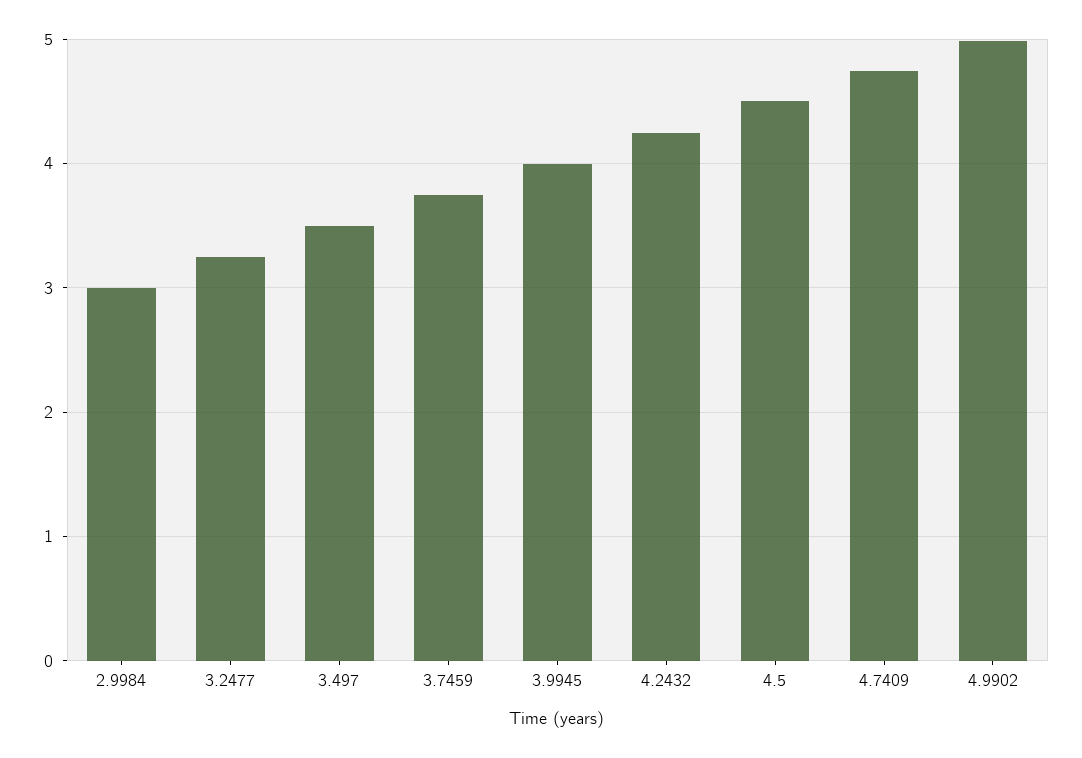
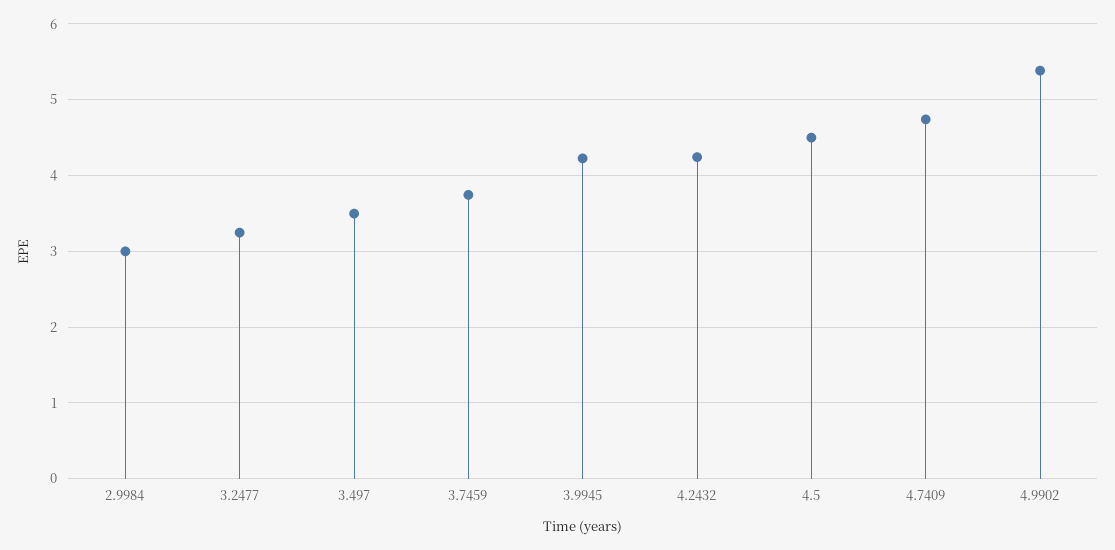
  {
    "2.9984": 3,
    "3.2477": 3.2,
    "3.497": 3.5,
    "3.7459": 3.7,
-   "3.9945": 4,
+   "3.9945": 4.2,
    "4.2432": 4.2,
    "4.5": 4.5,
    "4.7409": 4.7,
-   "4.9902": 5
+   "4.9902": 5.4
  }

